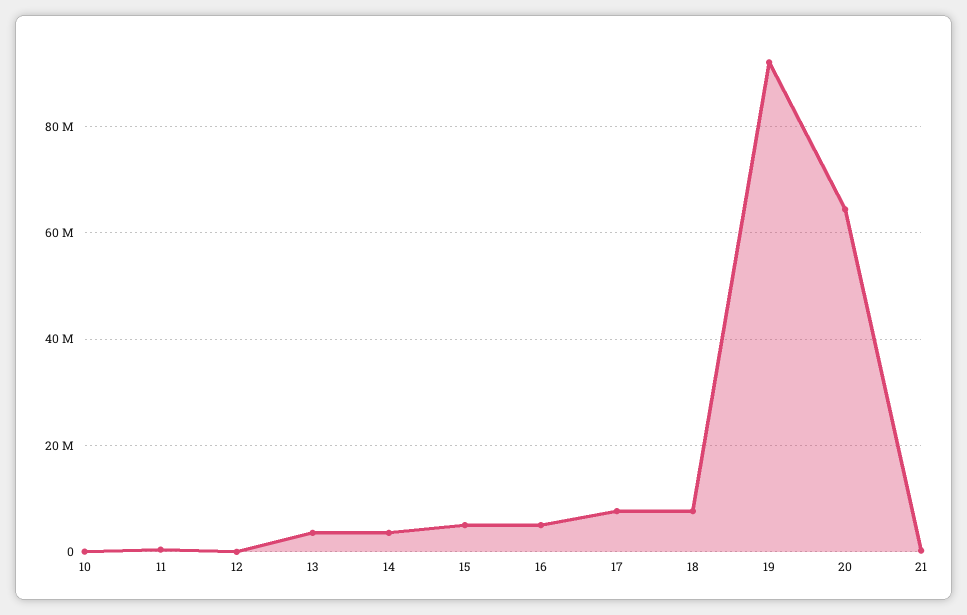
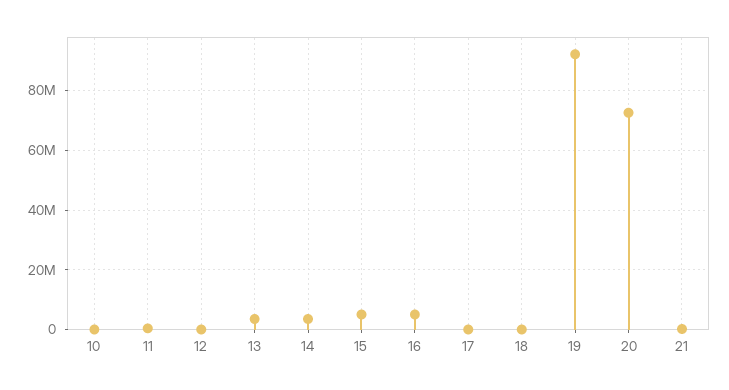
  {
    "10": 0,
    "11": 0,
    "12": 0,
    "13": 4000000,
    "14": 4000000,
    "15": 6000000,
    "16": 6000000,
-   "17": 8000000,
+   "17": 0,
-   "18": 8000000,
+   "18": 0,
    "19": 92000000,
-   "20": 64000000,
+   "20": 72500000,
    "21": 0
  }

